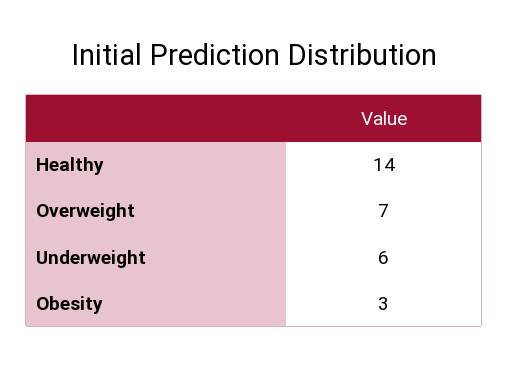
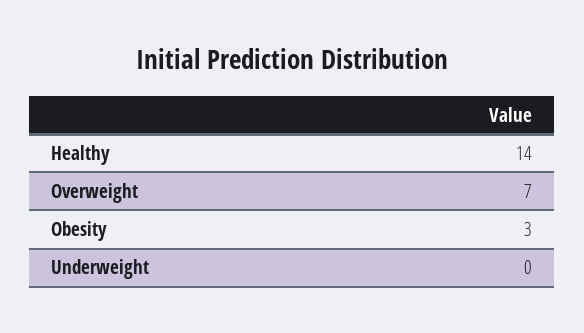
  {
    "Healthy": 14,
    "Overweight": 7,
-   "Underweight": 6,
+   "Underweight": 0,
    "Obesity": 3
  }

